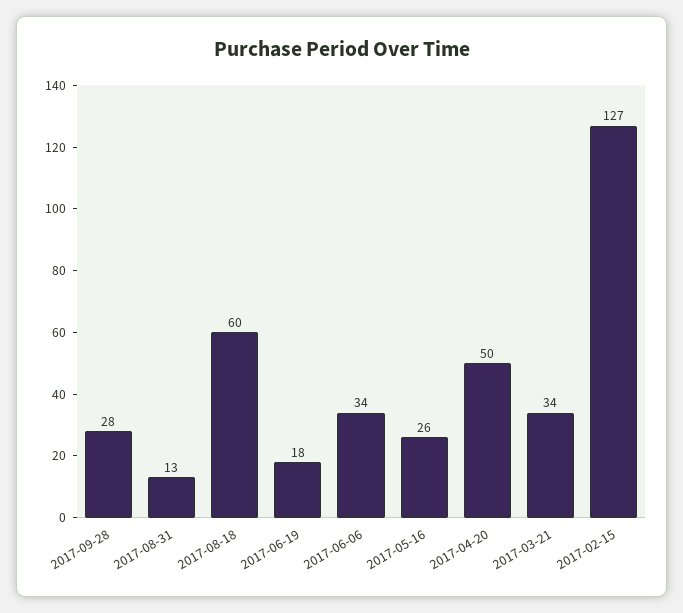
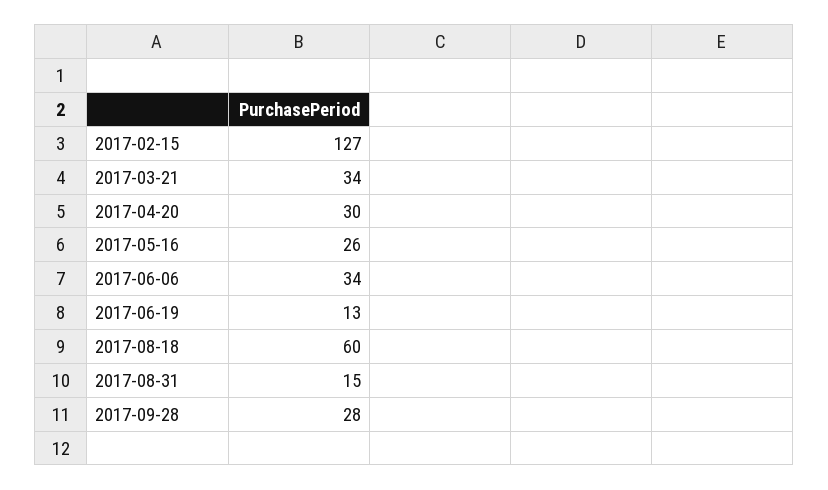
  {
    "2017-09-28": 28,
-   "2017-08-31": 13,
+   "2017-08-31": 15,
    "2017-08-18": 60,
-   "2017-06-19": 18,
+   "2017-06-19": 13,
    "2017-06-06": 34,
    "2017-05-16": 26,
-   "2017-04-20": 50,
+   "2017-04-20": 30,
    "2017-03-21": 34,
    "2017-02-15": 127
  }

